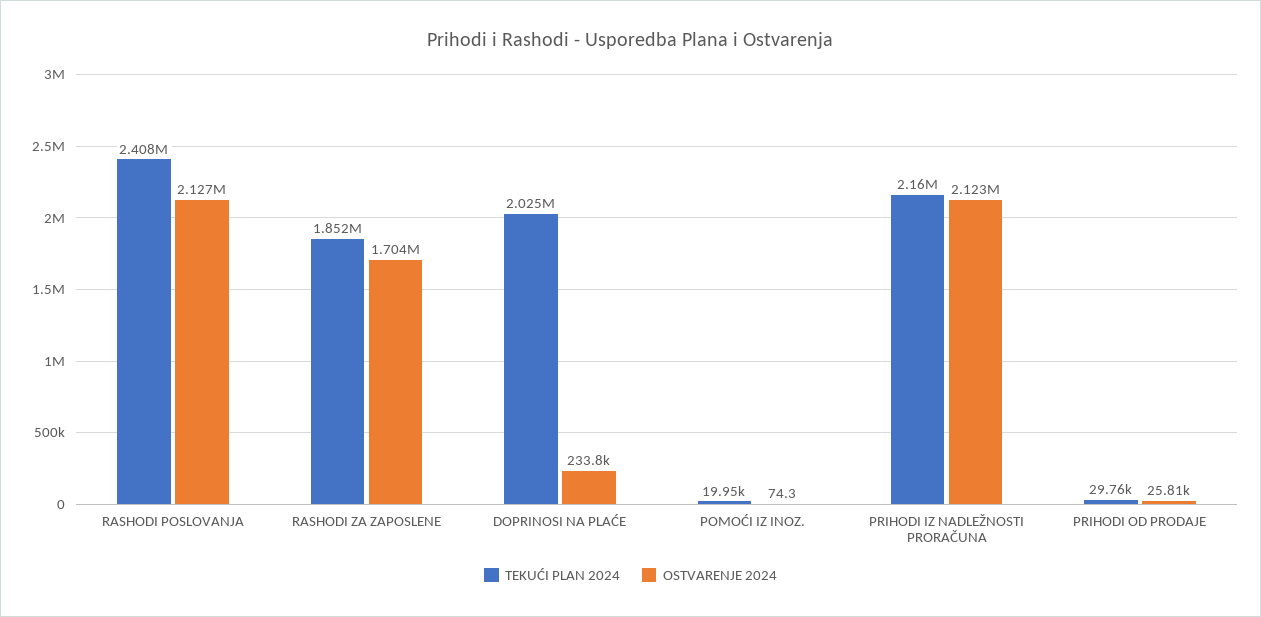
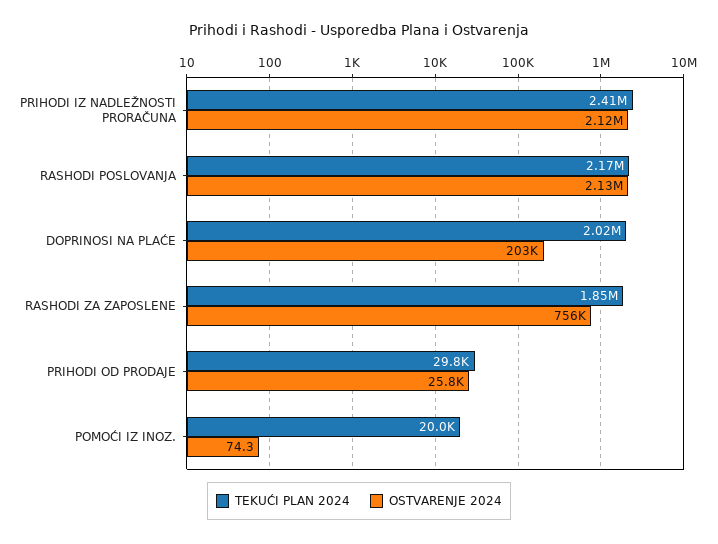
  {
    "TEKUĆI PLAN 2024": {
-     "RASHODI POSLOVANJA": 2408000,
+     "RASHODI POSLOVANJA": 2170000,
      "RASHODI ZA ZAPOSLENE": 1852000,
      "DOPRINOSI NA PLAĆE": 2025000,
      "POMOĆI IZ INOZ.": 19950,
-     "PRIHODI IZ NADLEŽNOSTI PRORAČUNA": 2160000,
+     "PRIHODI IZ NADLEŽNOSTI PRORAČUNA": 2410000,
      "PRIHODI OD PRODAJE": 29760
    },
    "OSTVARENJE 2024": {
      "RASHODI POSLOVANJA": 2127000,
-     "RASHODI ZA ZAPOSLENE": 1704000,
+     "RASHODI ZA ZAPOSLENE": 756000,
-     "DOPRINOSI NA PLAĆE": 233800,
+     "DOPRINOSI NA PLAĆE": 203000,
      "POMOĆI IZ INOZ.": 74.3,
      "PRIHODI IZ NADLEŽNOSTI PRORAČUNA": 2123000,
      "PRIHODI OD PRODAJE": 25810
    }
  }

